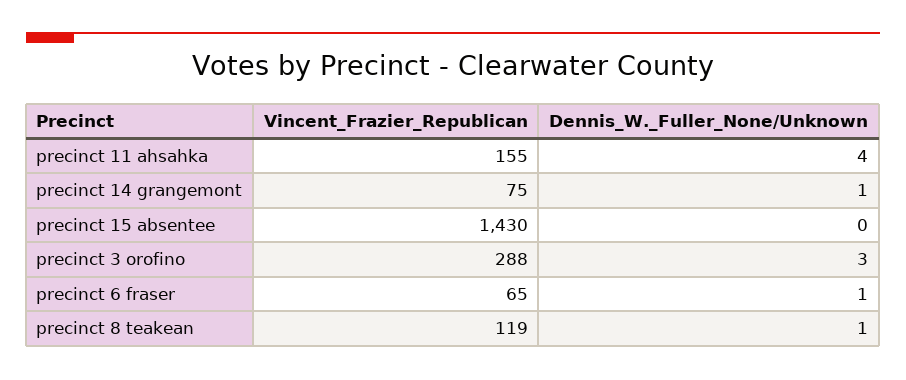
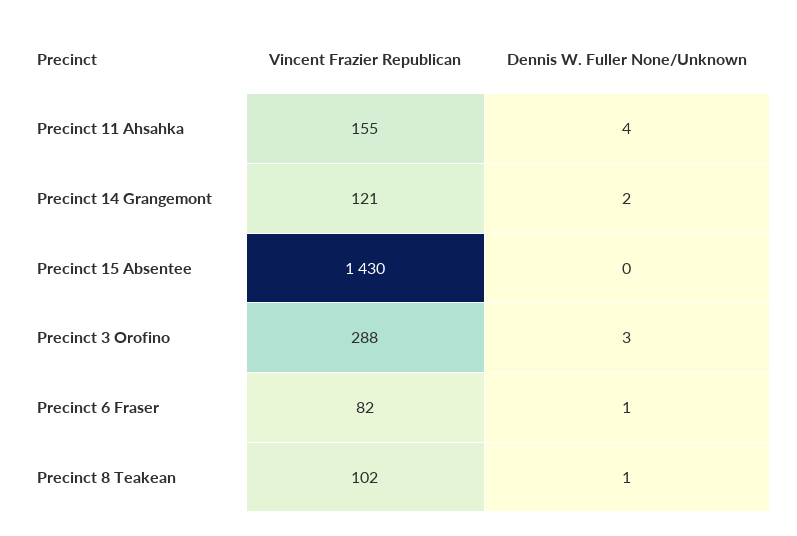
  {
    "Vincent_Frazier_Republican": {
      "precinct 11 ahsahka": 155,
-     "precinct 14 grangemont": 75,
+     "precinct 14 grangemont": 121,
      "precinct 15 absentee": 1430,
      "precinct 3 orofino": 288,
-     "precinct 6 fraser": 65,
+     "precinct 6 fraser": 82,
-     "precinct 8 teakean": 119
+     "precinct 8 teakean": 102
    },
    "Dennis_W._Fuller_None/Unknown": {
      "precinct 11 ahsahka": 4,
-     "precinct 14 grangemont": 1,
+     "precinct 14 grangemont": 2,
      "precinct 15 absentee": 0,
      "precinct 3 orofino": 3,
      "precinct 6 fraser": 1,
      "precinct 8 teakean": 1
    }
  }

